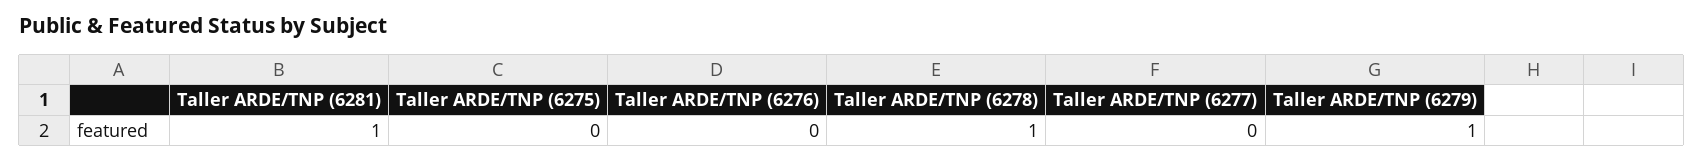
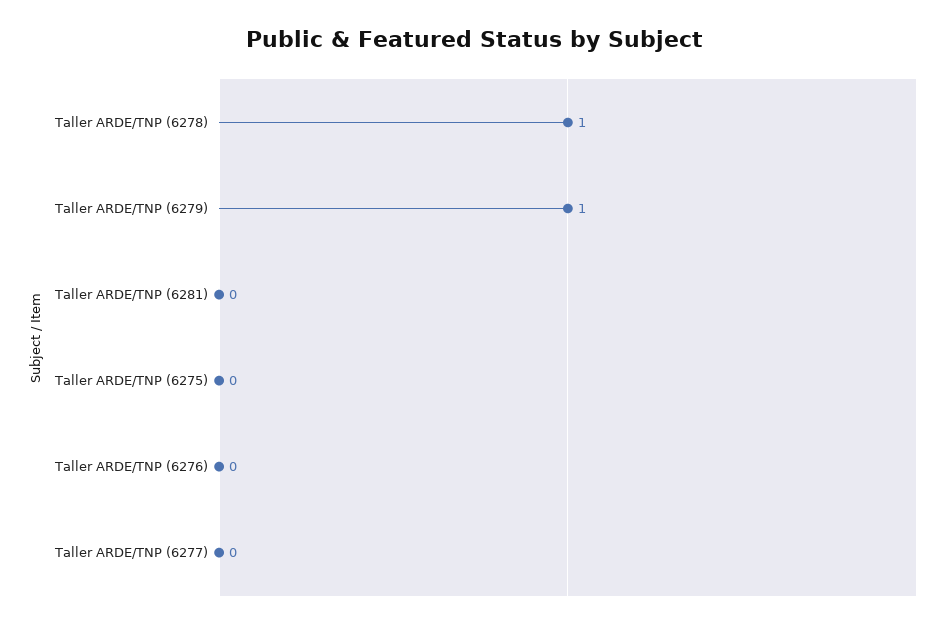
  {
-   "Taller ARDE/TNP (6281)": 1,
+   "Taller ARDE/TNP (6281)": 0,
    "Taller ARDE/TNP (6275)": 0,
    "Taller ARDE/TNP (6276)": 0,
    "Taller ARDE/TNP (6278)": 1,
    "Taller ARDE/TNP (6277)": 0,
    "Taller ARDE/TNP (6279)": 1
  }

